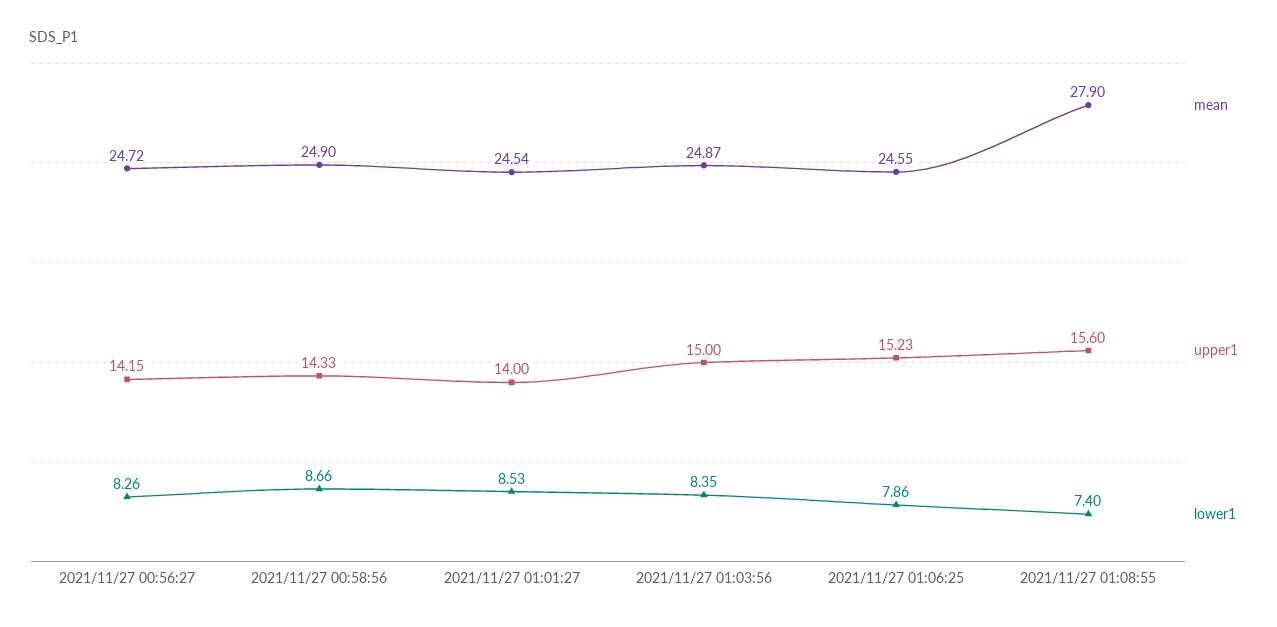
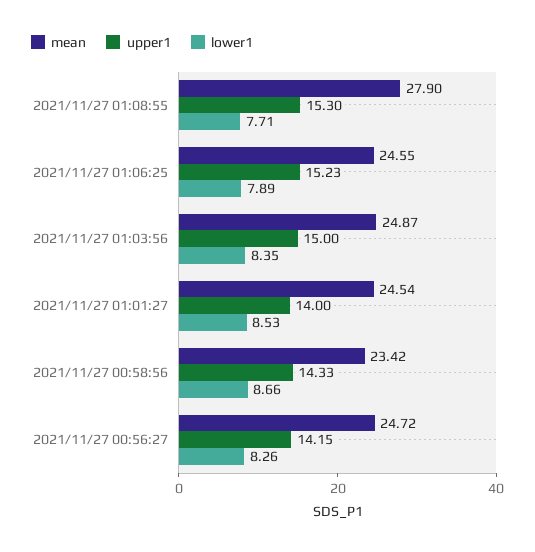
  {
    "mean": {
      "2021/11/27 00:56:27": 24.72,
-     "2021/11/27 00:58:56": 24.9,
+     "2021/11/27 00:58:56": 23.42,
      "2021/11/27 01:01:27": 24.54,
      "2021/11/27 01:03:56": 24.87,
      "2021/11/27 01:06:25": 24.55,
      "2021/11/27 01:08:55": 27.9
    },
    "upper1": {
      "2021/11/27 00:56:27": 14.15,
      "2021/11/27 00:58:56": 14.33,
      "2021/11/27 01:01:27": 14,
      "2021/11/27 01:03:56": 15,
      "2021/11/27 01:06:25": 15.23,
-     "2021/11/27 01:08:55": 15.6
+     "2021/11/27 01:08:55": 15.3
    },
    "lower1": {
      "2021/11/27 00:56:27": 8.26,
      "2021/11/27 00:58:56": 8.66,
      "2021/11/27 01:01:27": 8.53,
      "2021/11/27 01:03:56": 8.35,
-     "2021/11/27 01:06:25": 7.86,
+     "2021/11/27 01:06:25": 7.89,
-     "2021/11/27 01:08:55": 7.4
+     "2021/11/27 01:08:55": 7.71
    }
  }

